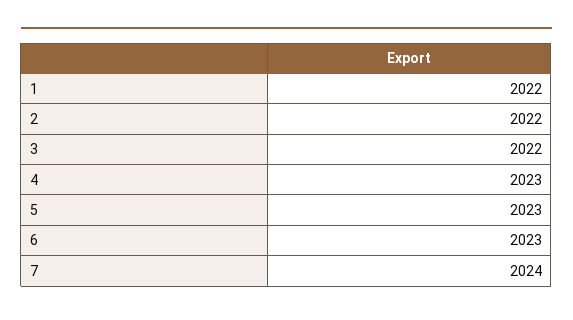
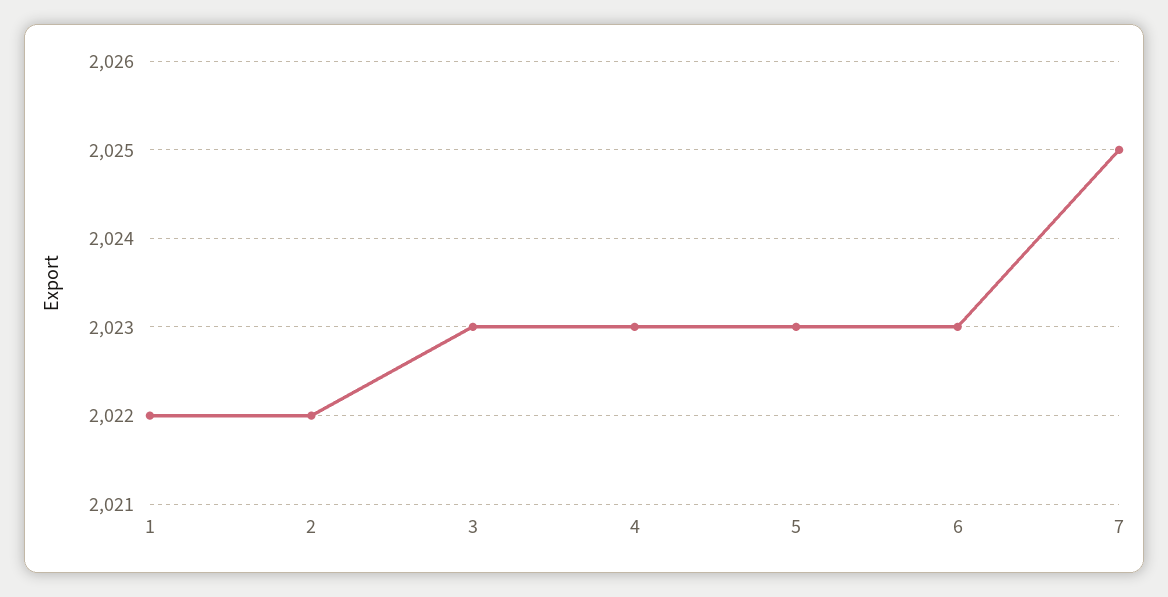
  {
    "1": 2022,
    "2": 2022,
-   "3": 2022,
+   "3": 2023,
    "4": 2023,
    "5": 2023,
    "6": 2023,
-   "7": 2024
+   "7": 2025
  }

